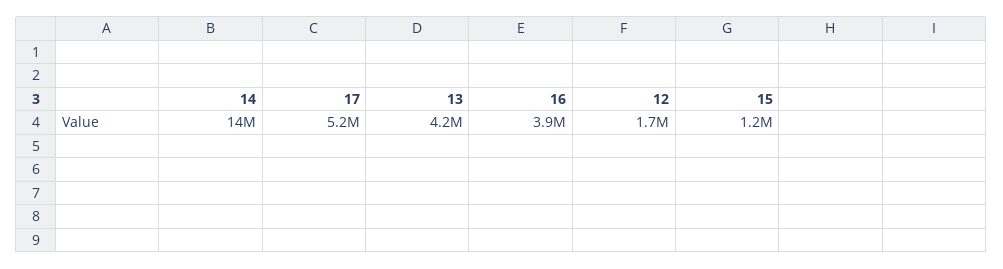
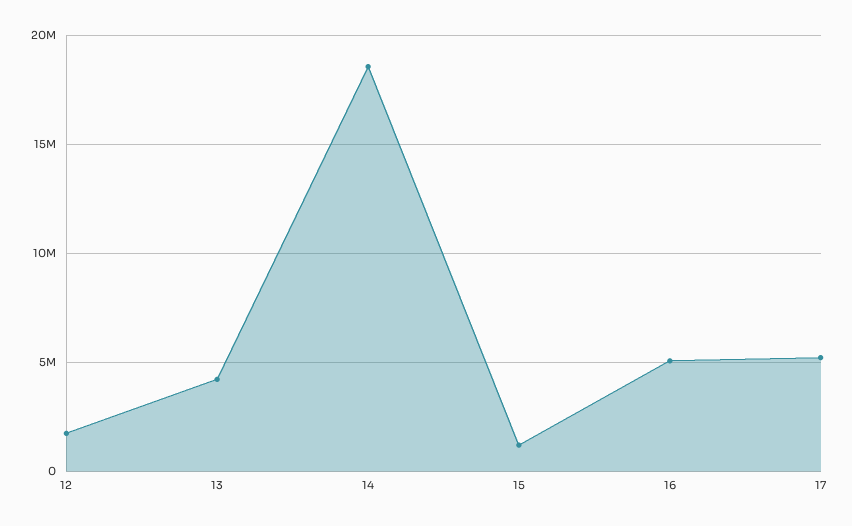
  {
-   "14": 14000000,
+   "14": 18500000,
    "17": 5200000,
    "13": 4200000,
-   "16": 3900000,
+   "16": 5000000,
    "12": 1700000,
    "15": 1200000
  }

